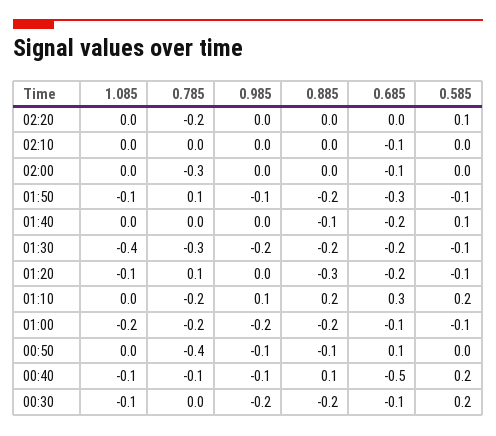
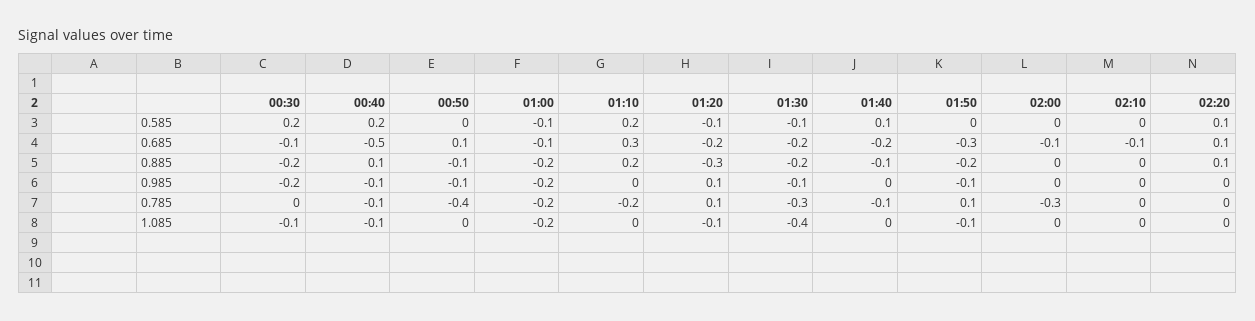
  {
    "1.085": {
      "02:20": 0,
      "02:10": 0,
      "02:00": 0,
      "01:50": -0.1,
      "01:40": 0,
      "01:30": -0.4,
      "01:20": -0.1,
      "01:10": 0,
      "01:00": -0.2,
      "00:50": 0,
      "00:40": -0.1,
      "00:30": -0.1
    },
    "0.785": {
-     "02:20": -0.2,
+     "02:20": 0,
      "02:10": 0,
      "02:00": -0.3,
      "01:50": 0.1,
-     "01:40": 0,
+     "01:40": -0.1,
      "01:30": -0.3,
      "01:20": 0.1,
      "01:10": -0.2,
      "01:00": -0.2,
      "00:50": -0.4,
      "00:40": -0.1,
      "00:30": 0
    },
    "0.985": {
      "02:20": 0,
      "02:10": 0,
      "02:00": 0,
      "01:50": -0.1,
      "01:40": 0,
-     "01:30": -0.2,
+     "01:30": -0.1,
-     "01:20": 0,
+     "01:20": 0.1,
-     "01:10": 0.1,
+     "01:10": 0,
      "01:00": -0.2,
      "00:50": -0.1,
      "00:40": -0.1,
      "00:30": -0.2
    },
    "0.885": {
-     "02:20": 0,
+     "02:20": 0.1,
      "02:10": 0,
      "02:00": 0,
      "01:50": -0.2,
      "01:40": -0.1,
      "01:30": -0.2,
      "01:20": -0.3,
      "01:10": 0.2,
      "01:00": -0.2,
      "00:50": -0.1,
      "00:40": 0.1,
      "00:30": -0.2
    },
    "0.685": {
-     "02:20": 0,
+     "02:20": 0.1,
      "02:10": -0.1,
      "02:00": -0.1,
      "01:50": -0.3,
      "01:40": -0.2,
      "01:30": -0.2,
      "01:20": -0.2,
      "01:10": 0.3,
      "01:00": -0.1,
      "00:50": 0.1,
      "00:40": -0.5,
      "00:30": -0.1
    },
    "0.585": {
      "02:20": 0.1,
      "02:10": 0,
      "02:00": 0,
-     "01:50": -0.1,
+     "01:50": 0,
      "01:40": 0.1,
      "01:30": -0.1,
      "01:20": -0.1,
      "01:10": 0.2,
      "01:00": -0.1,
      "00:50": 0,
      "00:40": 0.2,
      "00:30": 0.2
    }
  }

